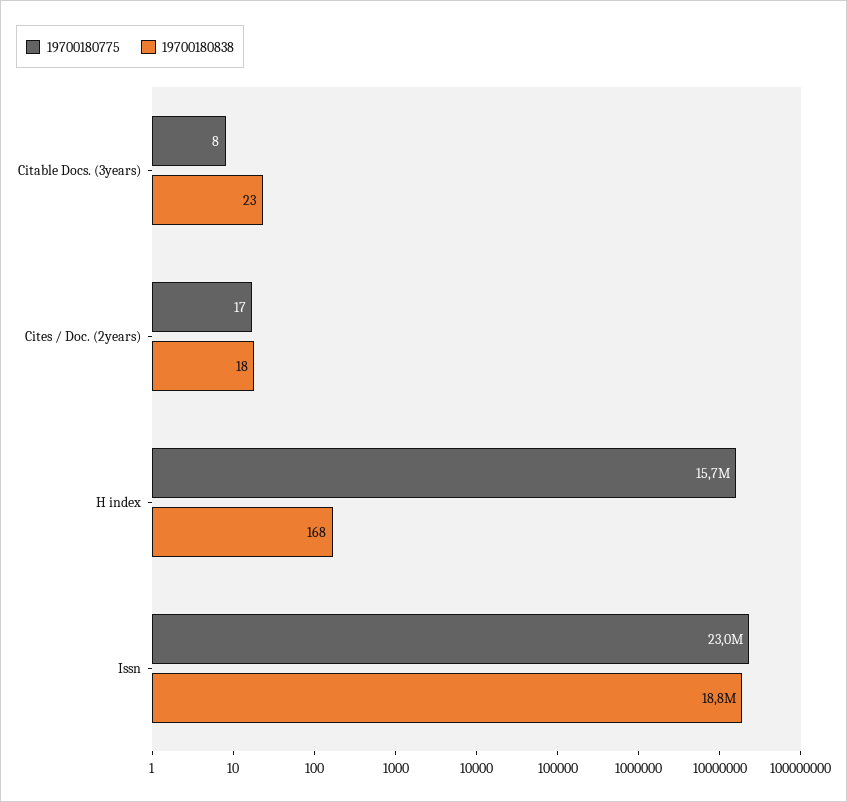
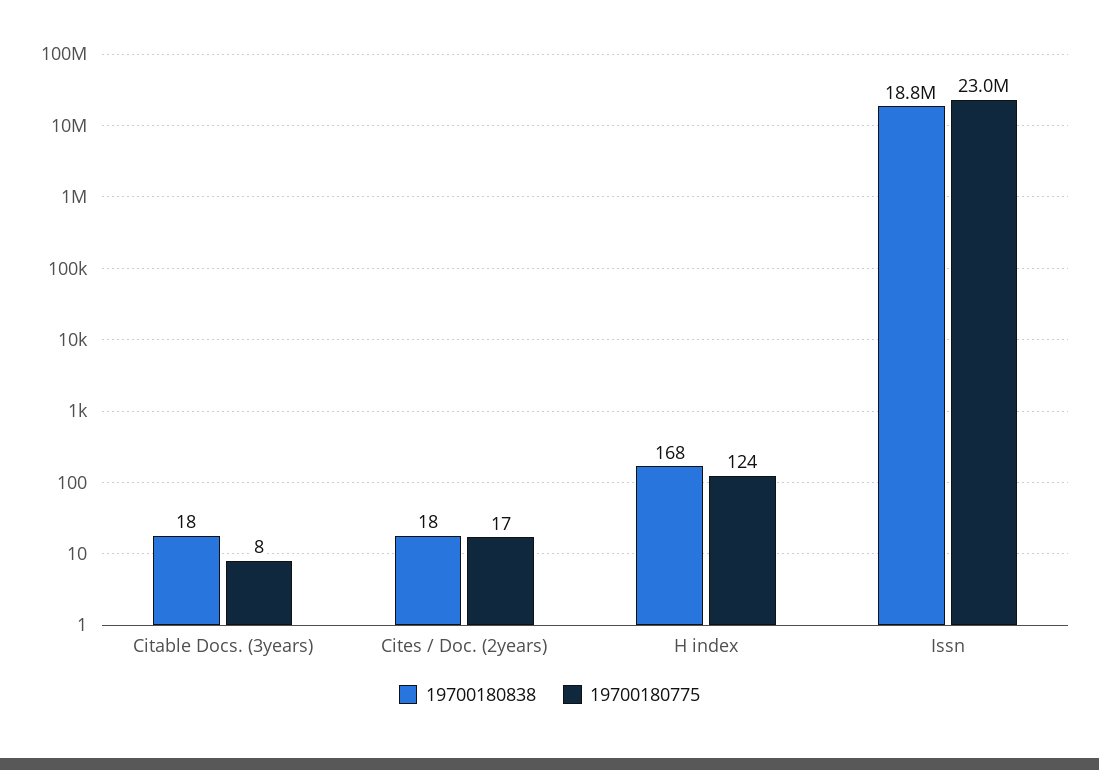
  {
    "19700180775": {
      "Citable Docs. (3years)": 8,
      "Cites / Doc. (2years)": 17,
-     "H index": 15700000,
+     "H index": 124,
      "Issn": 23000000
    },
    "19700180838": {
-     "Citable Docs. (3years)": 23,
+     "Citable Docs. (3years)": 18,
      "Cites / Doc. (2years)": 18,
      "H index": 168,
      "Issn": 18800000
    }
  }

